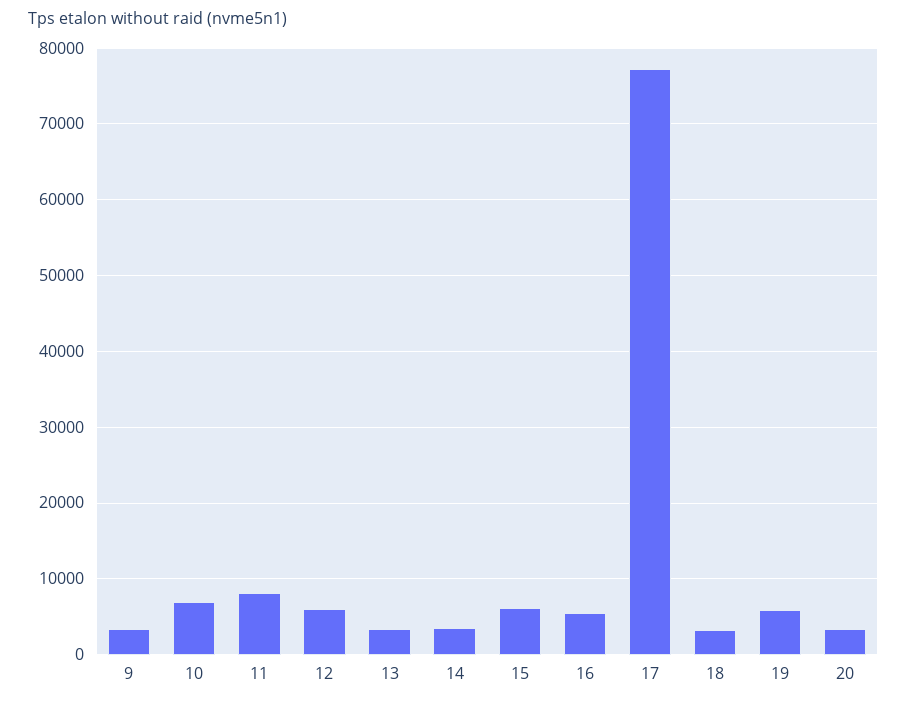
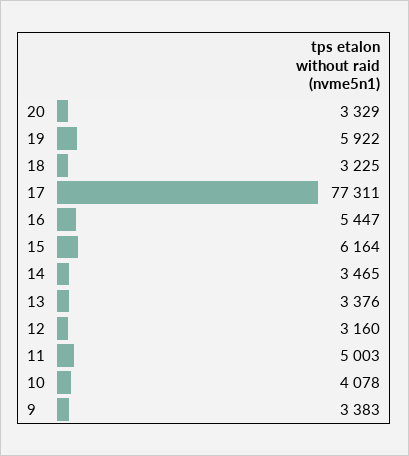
  {
    "9": 3383,
-   "10": 7000,
+   "10": 4078,
-   "11": 8000,
+   "11": 5003,
-   "12": 6000,
+   "12": 3160,
    "13": 3376,
    "14": 3465,
    "15": 6164,
    "16": 5447,
    "17": 77311,
    "18": 3225,
    "19": 5922,
    "20": 3329
  }

